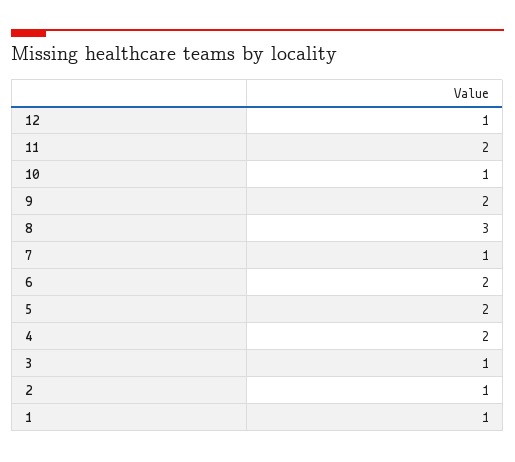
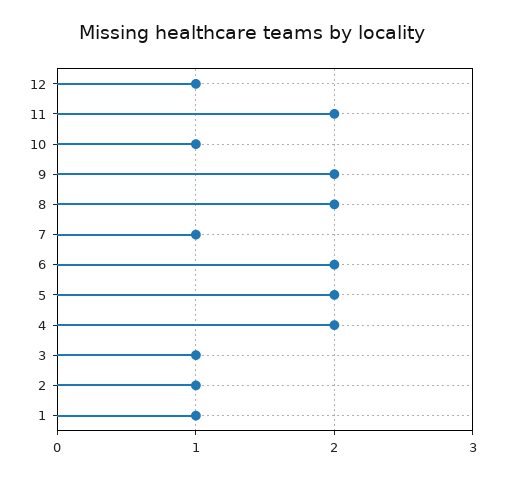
  {
    "12": 1,
    "11": 2,
    "10": 1,
    "9": 2,
-   "8": 3,
+   "8": 2,
    "7": 1,
    "6": 2,
    "5": 2,
    "4": 2,
    "3": 1,
    "2": 1,
    "1": 1
  }

